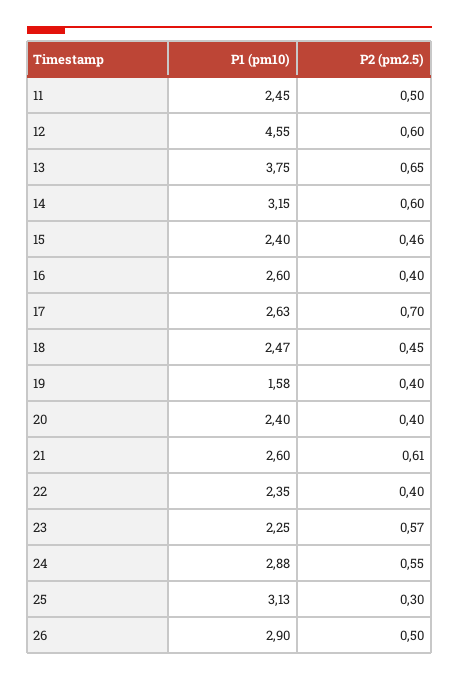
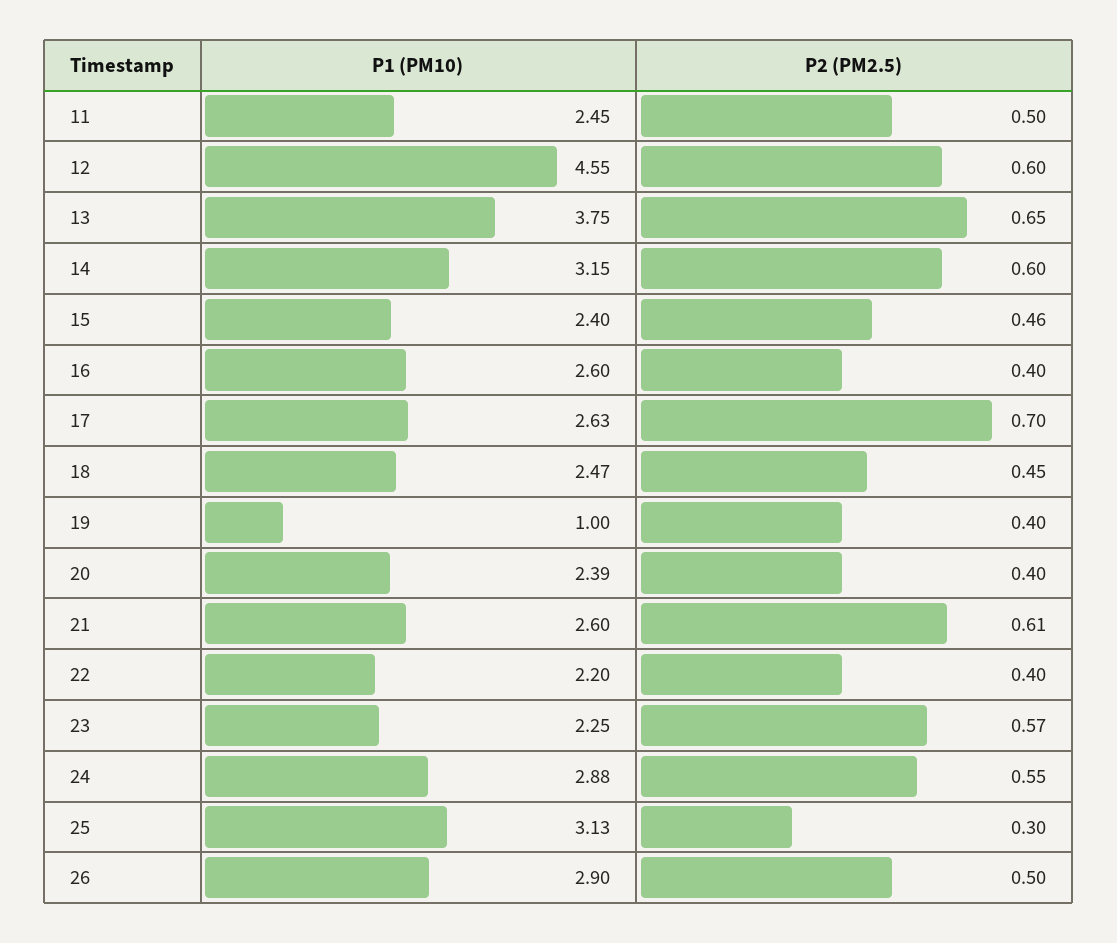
  {
    "P1 (pm10)": {
      "11": 2.45,
      "12": 4.55,
      "13": 3.75,
      "14": 3.15,
      "15": 2.4,
      "16": 2.6,
      "17": 2.63,
      "18": 2.47,
-     "19": 1.58,
+     "19": 1,
-     "20": 2.4,
+     "20": 2.39,
      "21": 2.6,
-     "22": 2.35,
+     "22": 2.2,
      "23": 2.25,
      "24": 2.88,
      "25": 3.13,
      "26": 2.9
    },
    "P2 (pm2.5)": {
      "11": 0.5,
      "12": 0.6,
      "13": 0.65,
      "14": 0.6,
      "15": 0.46,
      "16": 0.4,
      "17": 0.7,
      "18": 0.45,
      "19": 0.4,
      "20": 0.4,
      "21": 0.61,
      "22": 0.4,
      "23": 0.57,
      "24": 0.55,
      "25": 0.3,
      "26": 0.5
    }
  }

